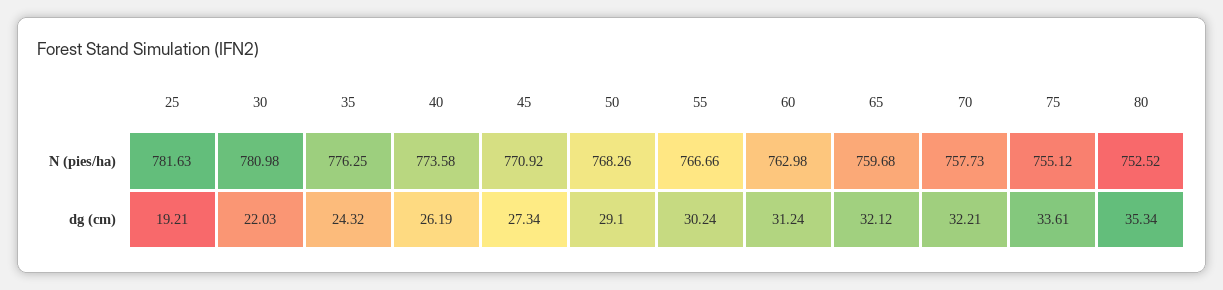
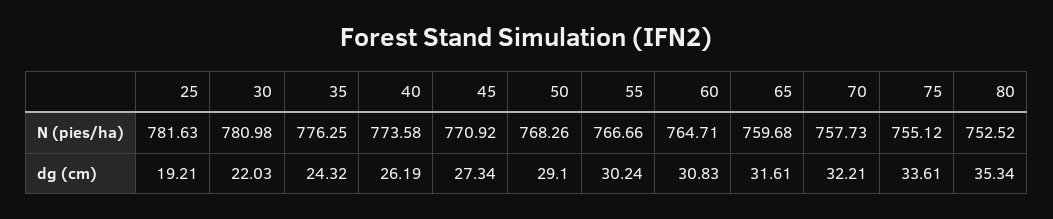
  {
    "25": {
      "N (pies/ha)": 781.63,
      "dg (cm)": 19.21
    },
    "30": {
      "N (pies/ha)": 780.98,
      "dg (cm)": 22.03
    },
    "35": {
      "N (pies/ha)": 776.25,
      "dg (cm)": 24.32
    },
    "40": {
      "N (pies/ha)": 773.58,
      "dg (cm)": 26.19
    },
    "45": {
      "N (pies/ha)": 770.92,
      "dg (cm)": 27.34
    },
    "50": {
      "N (pies/ha)": 768.26,
      "dg (cm)": 29.1
    },
    "55": {
      "N (pies/ha)": 766.66,
      "dg (cm)": 30.24
    },
    "60": {
-     "N (pies/ha)": 762.98,
+     "N (pies/ha)": 764.71,
-     "dg (cm)": 31.24
+     "dg (cm)": 30.83
    },
    "65": {
      "N (pies/ha)": 759.68,
-     "dg (cm)": 32.12
+     "dg (cm)": 31.61
    },
    "70": {
      "N (pies/ha)": 757.73,
      "dg (cm)": 32.21
    },
    "75": {
      "N (pies/ha)": 755.12,
      "dg (cm)": 33.61
    },
    "80": {
      "N (pies/ha)": 752.52,
      "dg (cm)": 35.34
    }
  }

